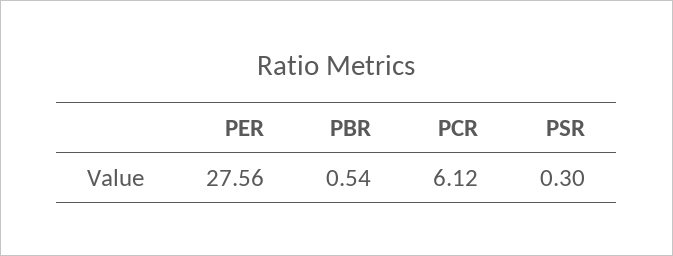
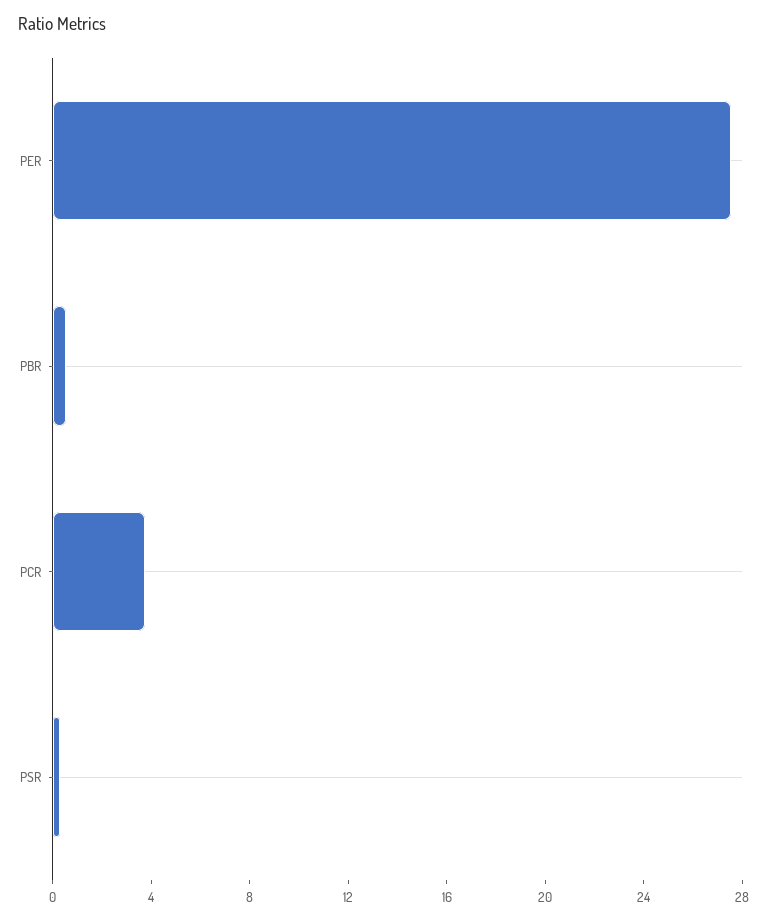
  {
    "PER": 27.56,
    "PBR": 0.54,
-   "PCR": 6.12,
+   "PCR": 4,
    "PSR": 0.3
  }

